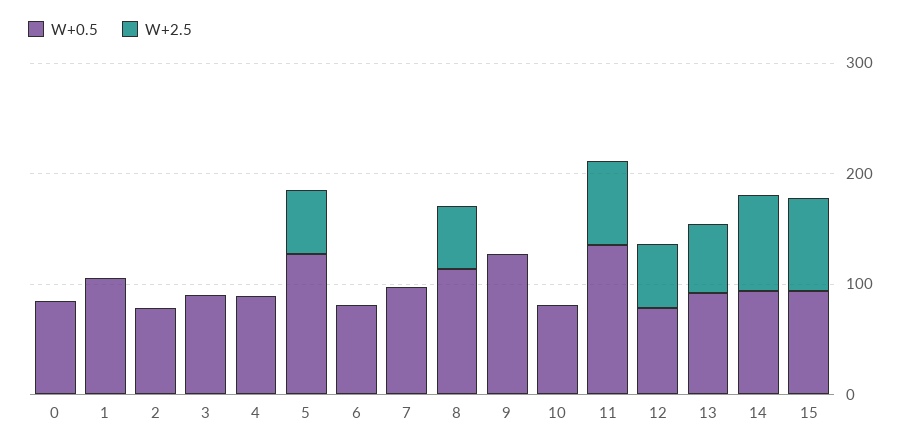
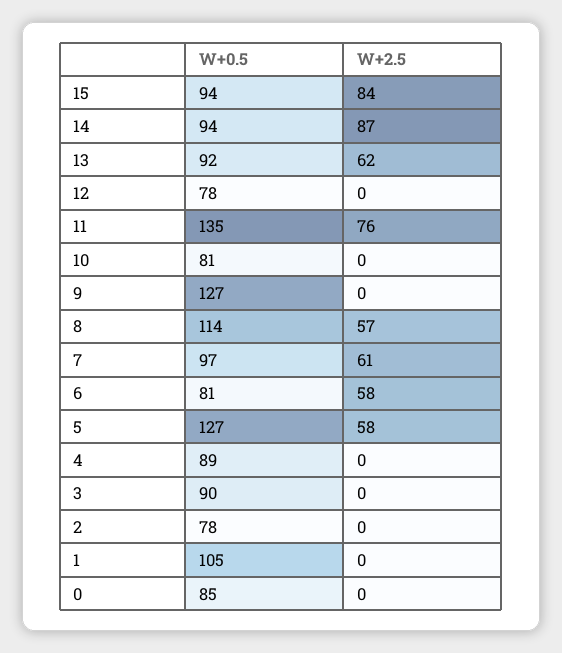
  {
    "W+0.5": {
      "0": 85,
      "1": 105,
      "2": 78,
      "3": 90,
      "4": 89,
      "5": 127,
      "6": 81,
      "7": 97,
      "8": 114,
      "9": 127,
      "10": 81,
      "11": 135,
      "12": 78,
      "13": 92,
      "14": 94,
      "15": 94
    },
    "W+2.5": {
      "0": 0,
      "1": 0,
      "2": 0,
      "3": 0,
      "4": 0,
      "5": 58,
-     "6": 0,
+     "6": 58,
-     "7": 0,
+     "7": 61,
      "8": 57,
      "9": 0,
      "10": 0,
      "11": 76,
-     "12": 60,
+     "12": 0,
      "13": 62,
      "14": 87,
      "15": 84
    }
  }

